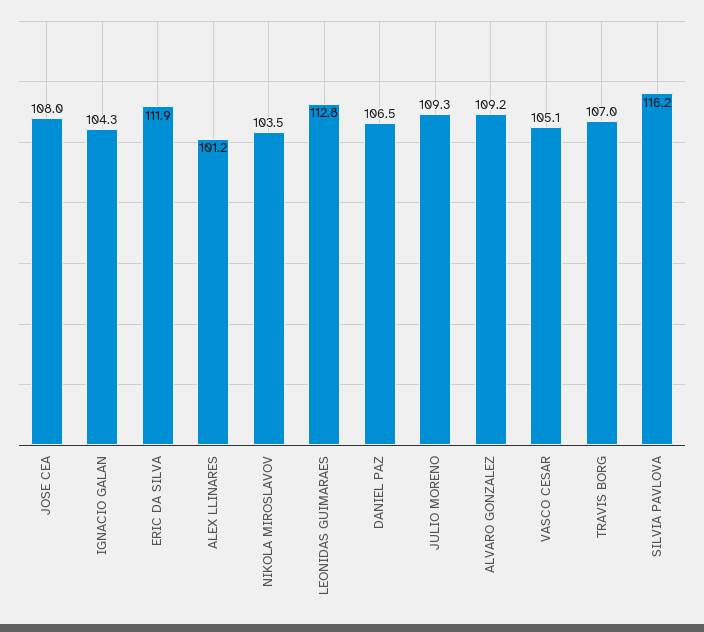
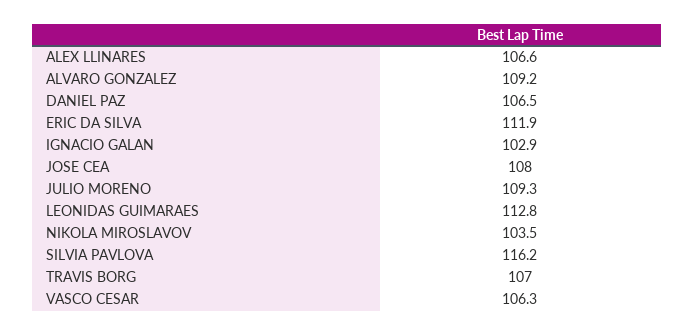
  {
    "JOSE CEA": 108,
-   "IGNACIO GALAN": 104.3,
+   "IGNACIO GALAN": 102.9,
    "ERIC DA SILVA": 111.9,
-   "ALEX LLINARES": 101.2,
+   "ALEX LLINARES": 106.6,
    "NIKOLA MIROSLAVOV": 103.5,
    "LEONIDAS GUIMARAES": 112.8,
    "DANIEL PAZ": 106.5,
    "JULIO MORENO": 109.3,
    "ALVARO GONZALEZ": 109.2,
-   "VASCO CESAR": 105.1,
+   "VASCO CESAR": 106.3,
    "TRAVIS BORG": 107,
    "SILVIA PAVLOVA": 116.2
  }

